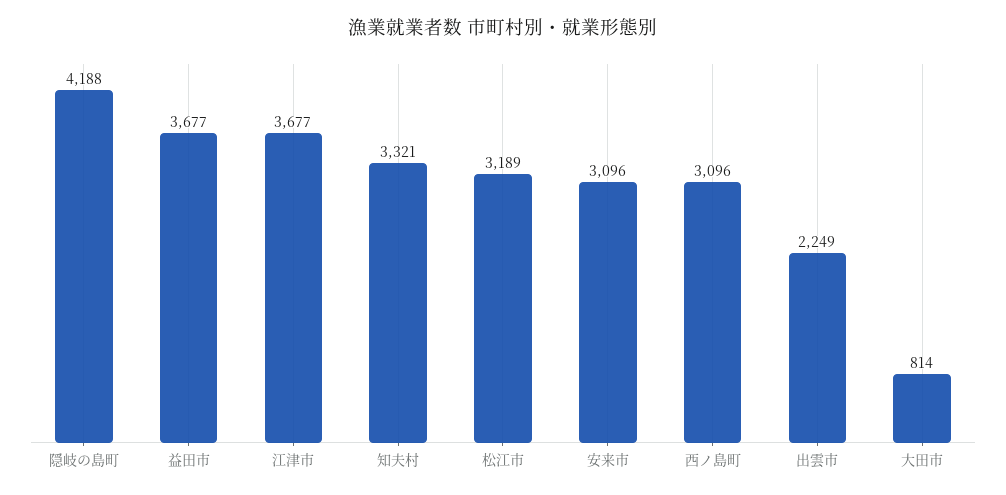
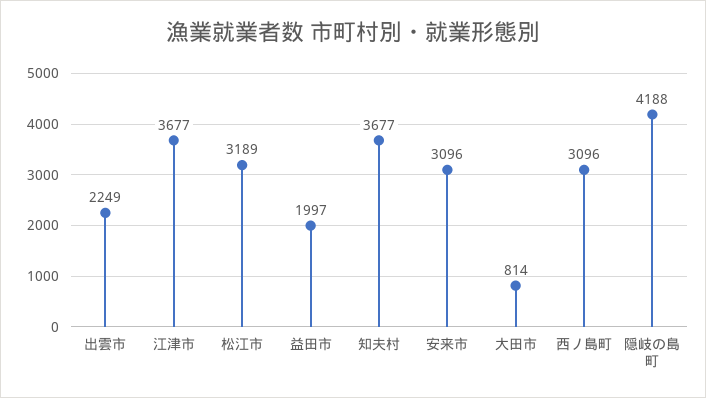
  {
    "隠岐の島町": 4188,
-   "益田市": 3677,
+   "益田市": 1997,
    "江津市": 3677,
-   "知夫村": 3321,
+   "知夫村": 3677,
    "松江市": 3189,
    "安来市": 3096,
    "西ノ島町": 3096,
    "出雲市": 2249,
    "大田市": 814
  }

